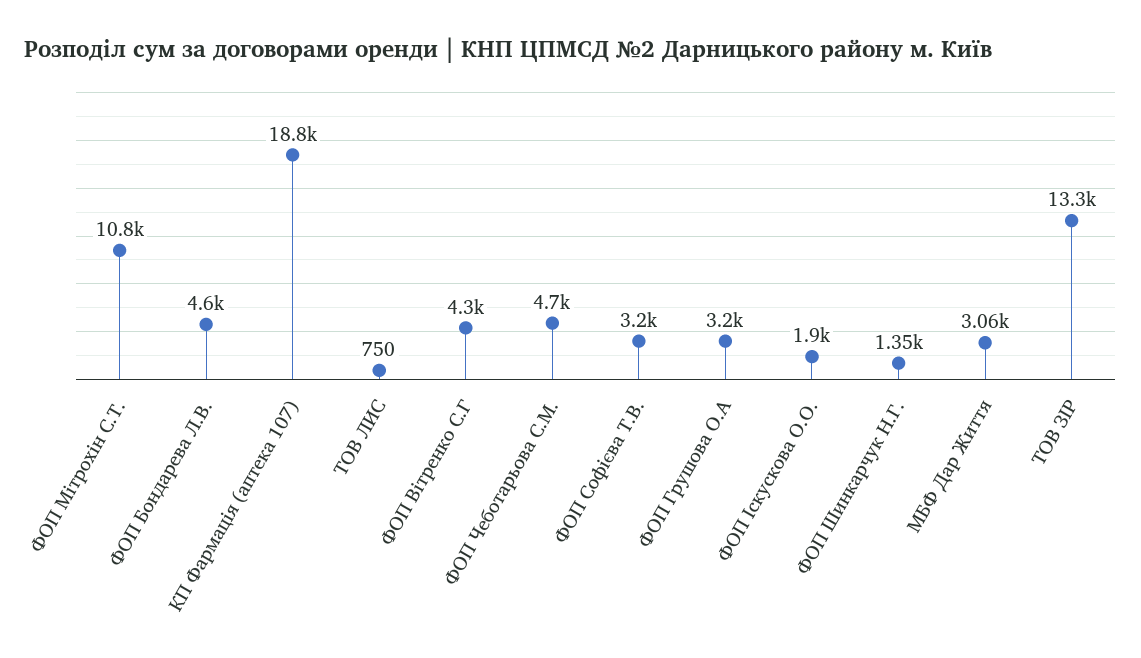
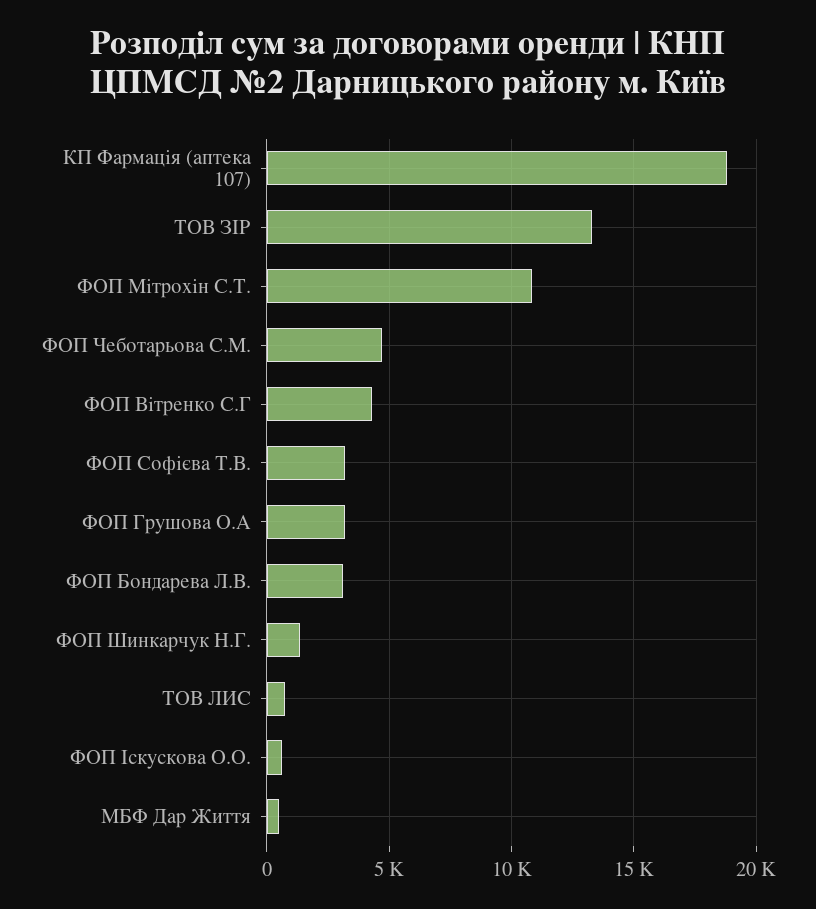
  {
    "ФОП Мітрохін С.Т.": 10800,
-   "ФОП Бондарева Л.В.": 4600,
+   "ФОП Бондарева Л.В.": 3000,
    "КП Фармація (аптека 107)": 18800,
    "ТОВ ЛИС": 750,
    "ФОП Вітренко С.Г": 4300,
    "ФОП Чеботарьова С.М.": 4700,
    "ФОП Софієва Т.В.": 3200,
    "ФОП Грушова О.А": 3200,
-   "ФОП Іскускова О.О.": 1900,
+   "ФОП Іскускова О.О.": 500,
    "ФОП Шинкарчук Н.Г.": 1350,
-   "МБФ Дар Життя": 3060,
+   "МБФ Дар Життя": 500,
    "ТОВ ЗІР": 13300
  }

